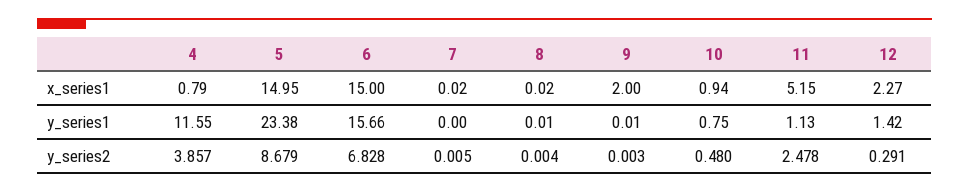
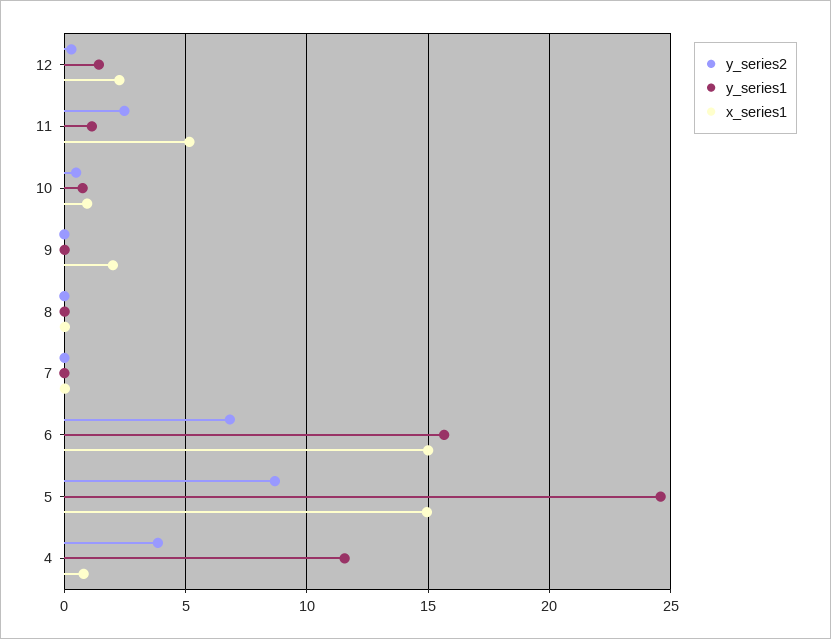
  {
    "x_series1": {
      "4": 0.79,
      "5": 14.95,
      "6": 15,
      "7": 0.02,
      "8": 0.02,
      "9": 2,
      "10": 0.94,
      "11": 5.15,
      "12": 2.27
    },
    "y_series1": {
      "4": 11.55,
-     "5": 23.38,
+     "5": 24.5,
      "6": 15.66,
      "7": 0,
      "8": 0.01,
      "9": 0.01,
      "10": 0.75,
      "11": 1.13,
      "12": 1.42
    },
    "y_series2": {
      "4": 3.857,
      "5": 8.679,
      "6": 6.828,
      "7": 0.005,
      "8": 0.004,
      "9": 0.003,
      "10": 0.48,
      "11": 2.478,
      "12": 0.291
    }
  }

